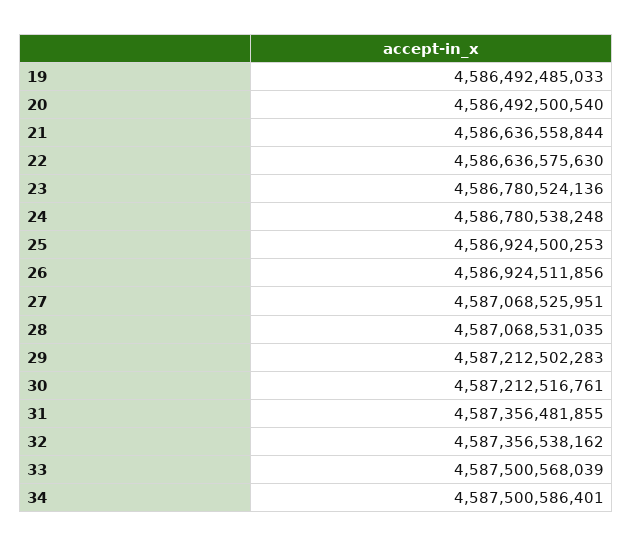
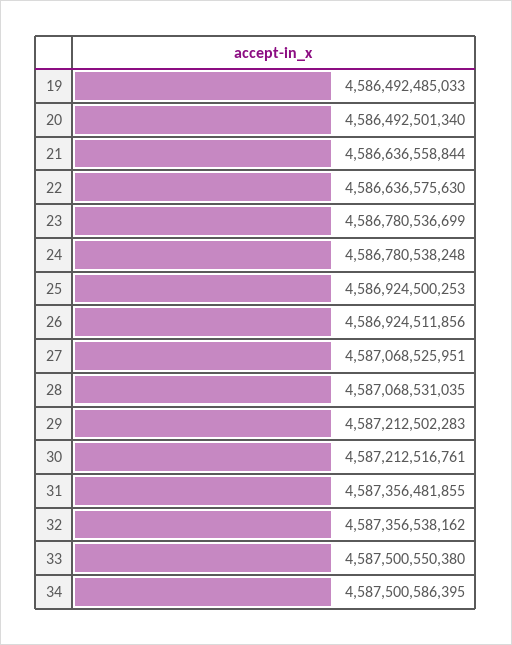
  {
    "19": 4586492485033,
-   "20": 4586492500540,
+   "20": 4586492501340,
    "21": 4586636558844,
    "22": 4586636575630,
-   "23": 4586780524136,
+   "23": 4586780536699,
    "24": 4586780538248,
    "25": 4586924500253,
    "26": 4586924511856,
    "27": 4587068525951,
    "28": 4587068531035,
    "29": 4587212502283,
    "30": 4587212516761,
    "31": 4587356481855,
    "32": 4587356538162,
-   "33": 4587500568039,
+   "33": 4587500550380,
-   "34": 4587500586401
+   "34": 4587500586395
  }

